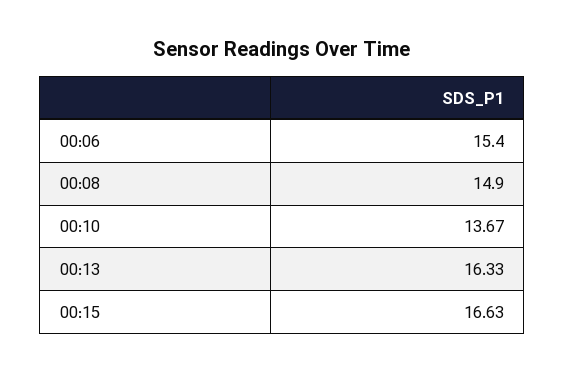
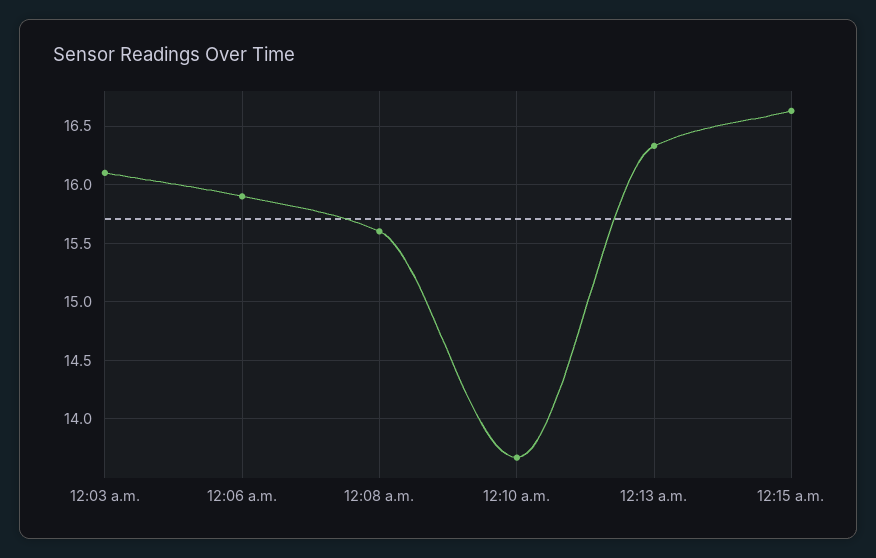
  {
-   "00:06": 15.4,
+   "00:06": 15.9,
-   "00:08": 14.9,
+   "00:08": 15.6,
    "00:10": 13.67,
    "00:13": 16.33,
-   "00:15": 16.63
+   "00:15": 16.63,
+   "12:03 a.m.": 16.1
  }

